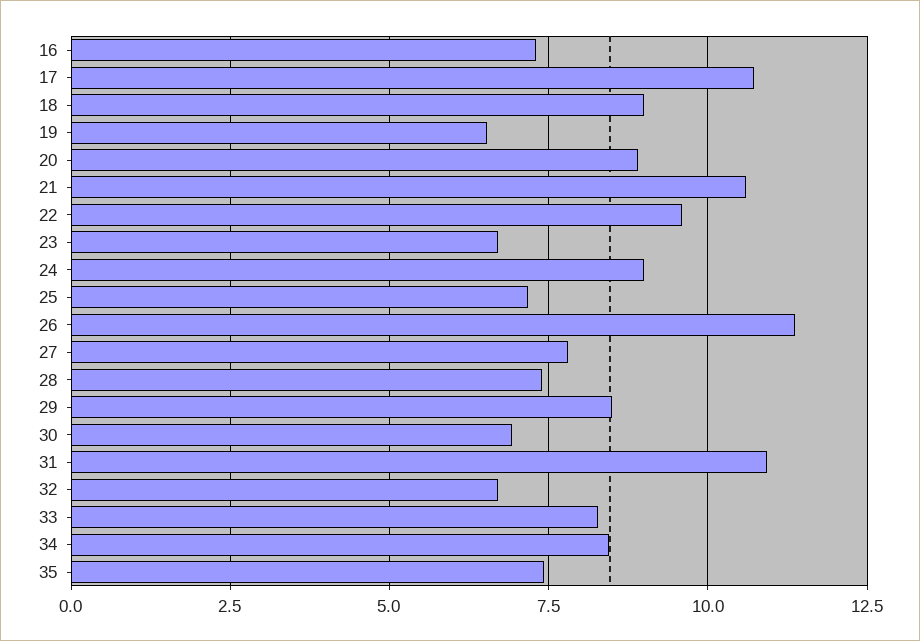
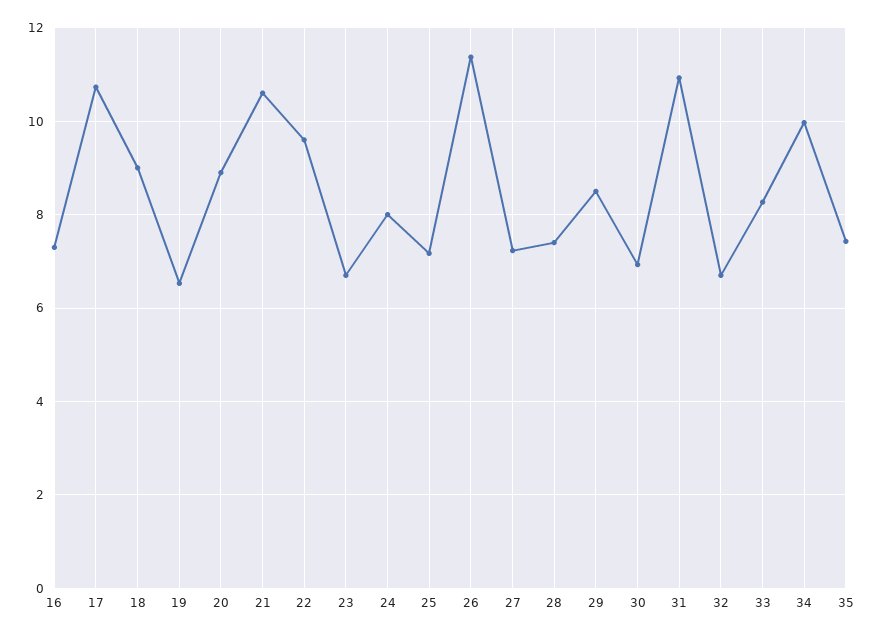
  {
    "16": 7.4,
    "17": 10.8,
    "18": 9,
    "19": 6.6,
    "20": 9,
    "21": 10.6,
    "22": 9.6,
    "23": 6.8,
-   "24": 9,
+   "24": 8,
    "25": 7.2,
    "26": 11.4,
-   "27": 7.75,
+   "27": 7.2,
    "28": 7.4,
    "29": 8.6,
    "30": 7,
    "31": 11,
    "32": 6.8,
    "33": 8.2,
-   "34": 8.5,
+   "34": 10,
    "35": 7.4
  }

